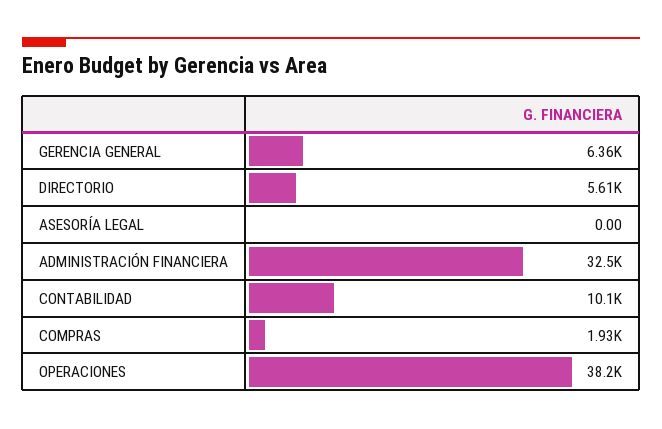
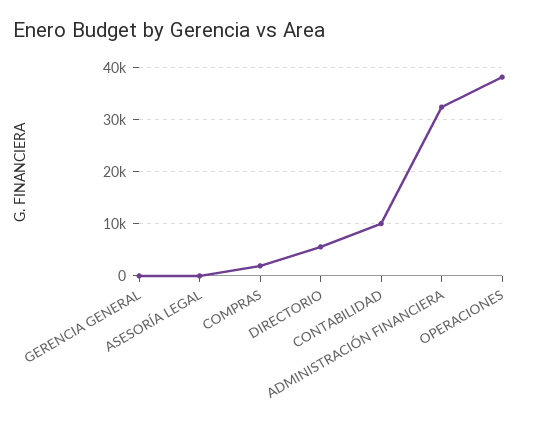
  {
-   "GERENCIA GENERAL": 6360,
+   "GERENCIA GENERAL": 0,
    "DIRECTORIO": 5610,
    "ASESORÍA LEGAL": 0,
    "ADMINISTRACIÓN FINANCIERA": 32500,
    "CONTABILIDAD": 10100,
    "COMPRAS": 1930,
    "OPERACIONES": 38200
  }

